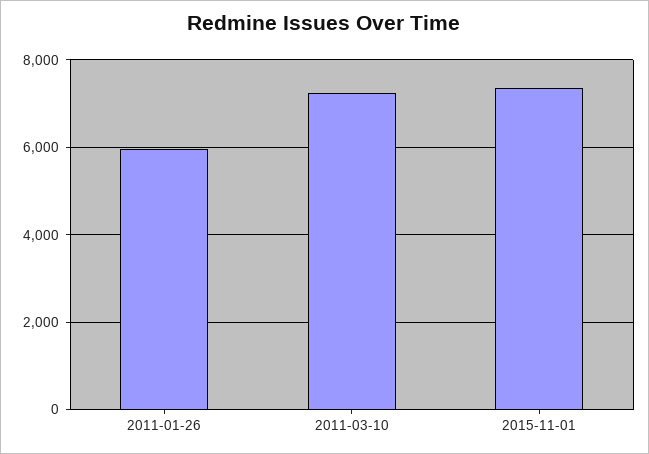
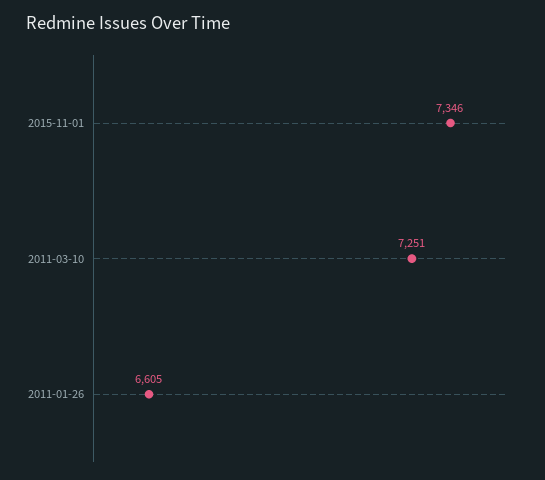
  {
-   "2011-01-26": 6000,
+   "2011-01-26": 6605,
    "2011-03-10": 7251,
    "2015-11-01": 7346
  }

